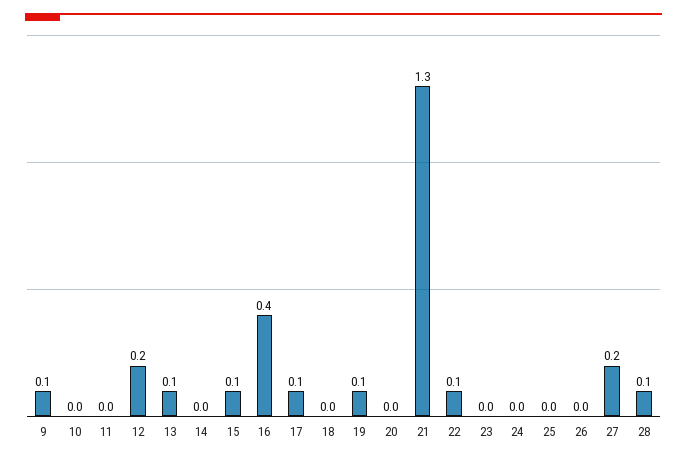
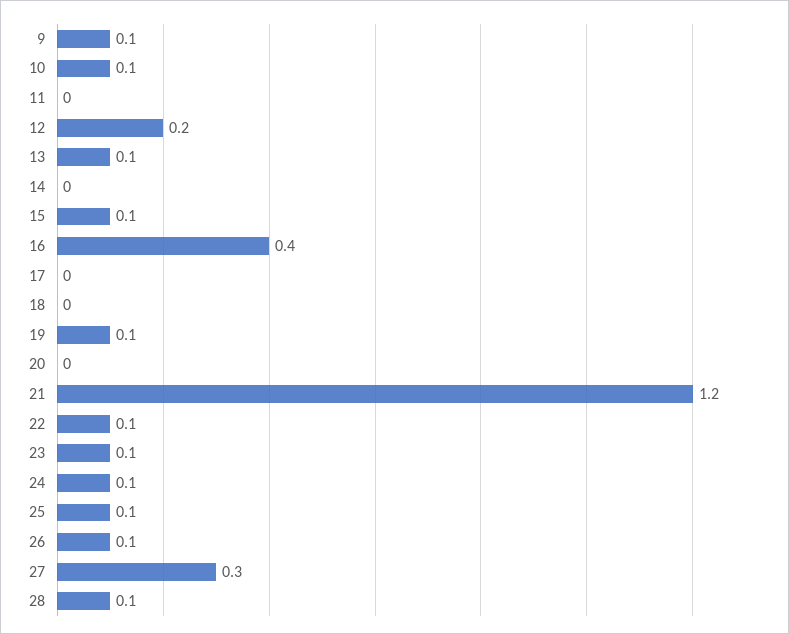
  {
    "9": 0.1,
-   "10": 0,
+   "10": 0.1,
    "11": 0,
    "12": 0.2,
    "13": 0.1,
    "14": 0,
    "15": 0.1,
    "16": 0.4,
-   "17": 0.1,
+   "17": 0,
    "18": 0,
    "19": 0.1,
    "20": 0,
-   "21": 1.3,
+   "21": 1.2,
    "22": 0.1,
-   "23": 0,
+   "23": 0.1,
-   "24": 0,
+   "24": 0.1,
-   "25": 0,
+   "25": 0.1,
-   "26": 0,
+   "26": 0.1,
-   "27": 0.2,
+   "27": 0.3,
    "28": 0.1
  }

